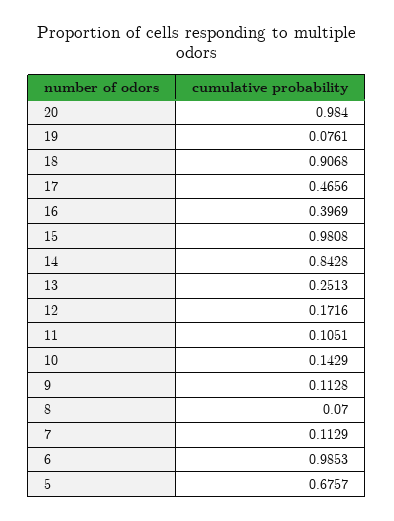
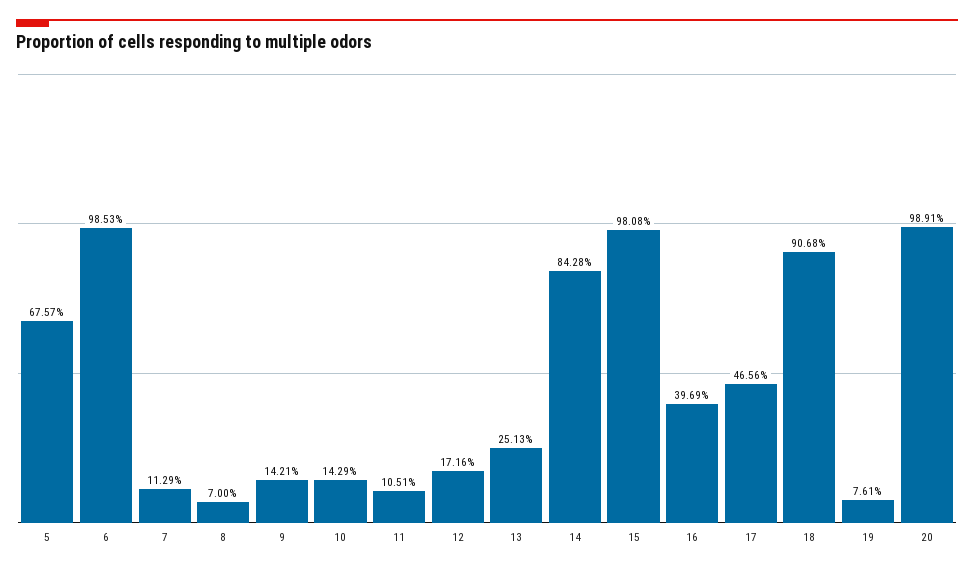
  {
-   "20": 0.984,
+   "20": 0.9891,
    "19": 0.0761,
    "18": 0.9068,
    "17": 0.4656,
    "16": 0.3969,
    "15": 0.9808,
    "14": 0.8428,
    "13": 0.2513,
    "12": 0.1716,
    "11": 0.1051,
    "10": 0.1429,
-   "9": 0.1128,
+   "9": 0.1421,
    "8": 0.07,
    "7": 0.1129,
    "6": 0.9853,
    "5": 0.6757
  }

